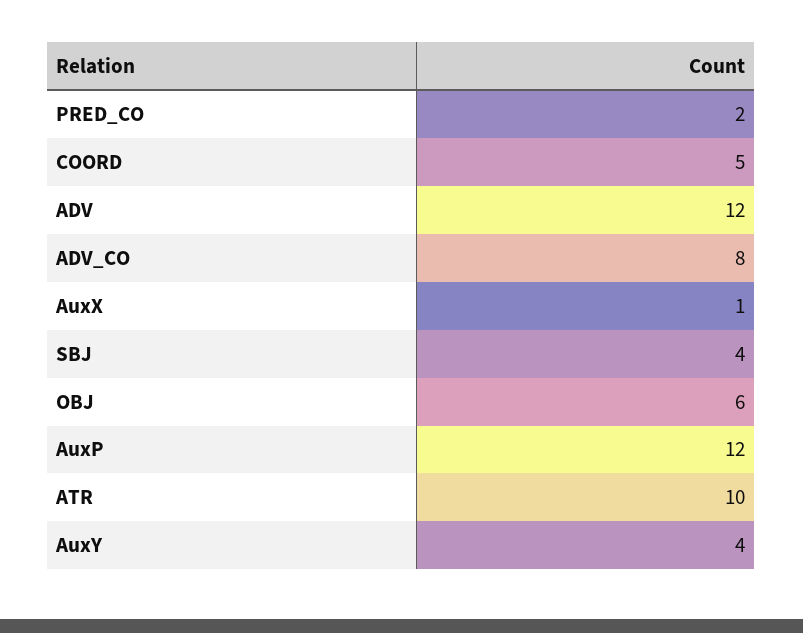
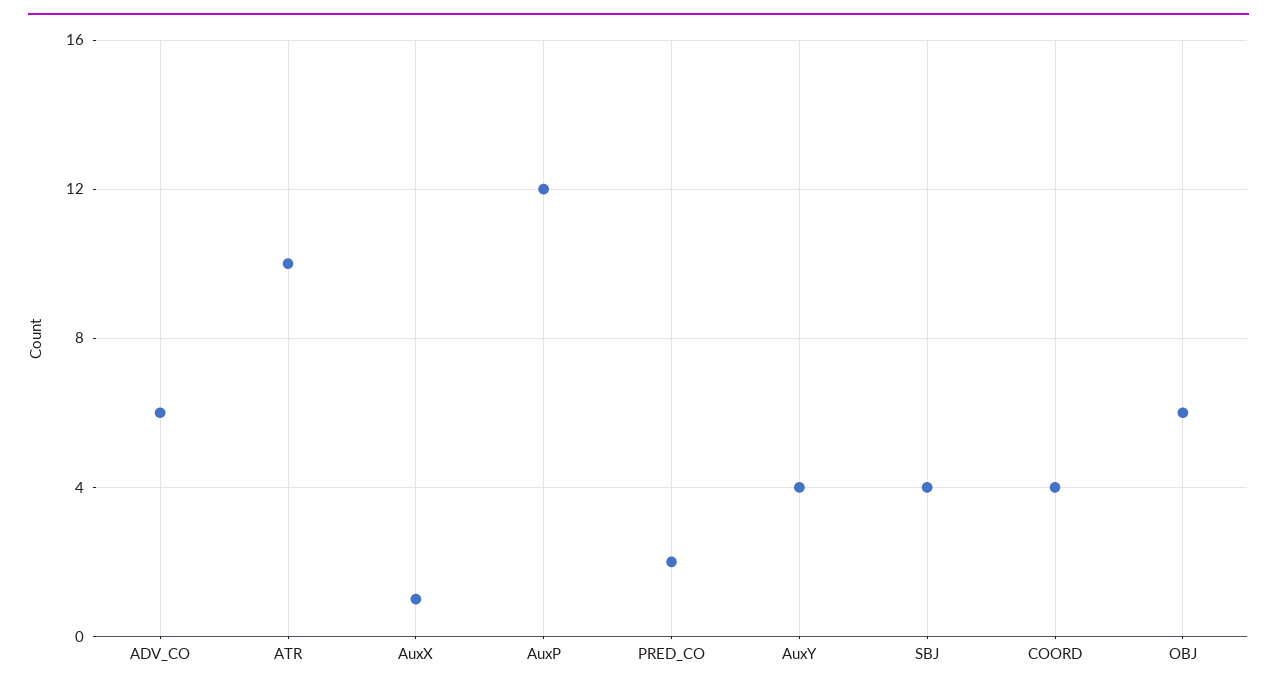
  {
    "PRED_CO": 2,
-   "COORD": 5,
+   "COORD": 4,
-   "ADV": 12,
-   "ADV_CO": 8,
+   "ADV_CO": 6,
    "AuxX": 1,
    "SBJ": 4,
    "OBJ": 6,
    "AuxP": 12,
    "ATR": 10,
    "AuxY": 4
  }

